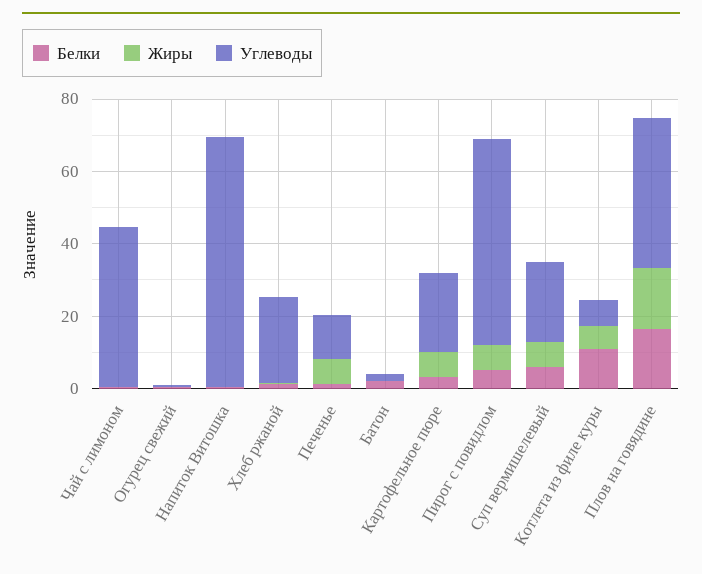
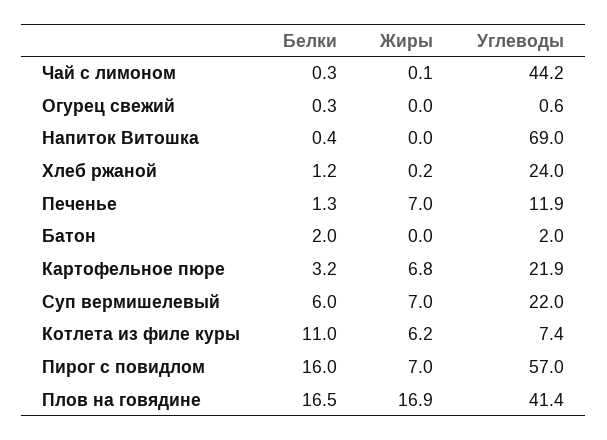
  {
    "Белки": {
      "Чай с лимоном": 0.3,
      "Огурец свежий": 0.3,
      "Напиток Витошка": 0.4,
      "Хлеб ржаной": 1.2,
      "Печенье": 1.3,
      "Батон": 2,
      "Картофельное пюре": 3.2,
-     "Пирог с повидлом": 5,
+     "Пирог с повидлом": 16,
      "Суп вермишелевый": 6,
      "Котлета из филе куры": 11,
      "Плов на говядине": 16.5
    },
    "Жиры": {
      "Чай с лимоном": 0.1,
      "Огурец свежий": 0,
      "Напиток Витошка": 0,
      "Хлеб ржаной": 0.2,
      "Печенье": 7,
      "Батон": 0,
      "Картофельное пюре": 6.8,
      "Пирог с повидлом": 7,
      "Суп вермишелевый": 7,
      "Котлета из филе куры": 6.2,
      "Плов на говядине": 16.9
    },
    "Углеводы": {
      "Чай с лимоном": 44.2,
      "Огурец свежий": 0.6,
      "Напиток Витошка": 69,
      "Хлеб ржаной": 24,
      "Печенье": 11.9,
      "Батон": 2,
      "Картофельное пюре": 21.9,
      "Пирог с повидлом": 57,
      "Суп вермишелевый": 22,
      "Котлета из филе куры": 7.4,
      "Плов на говядине": 41.4
    }
  }

